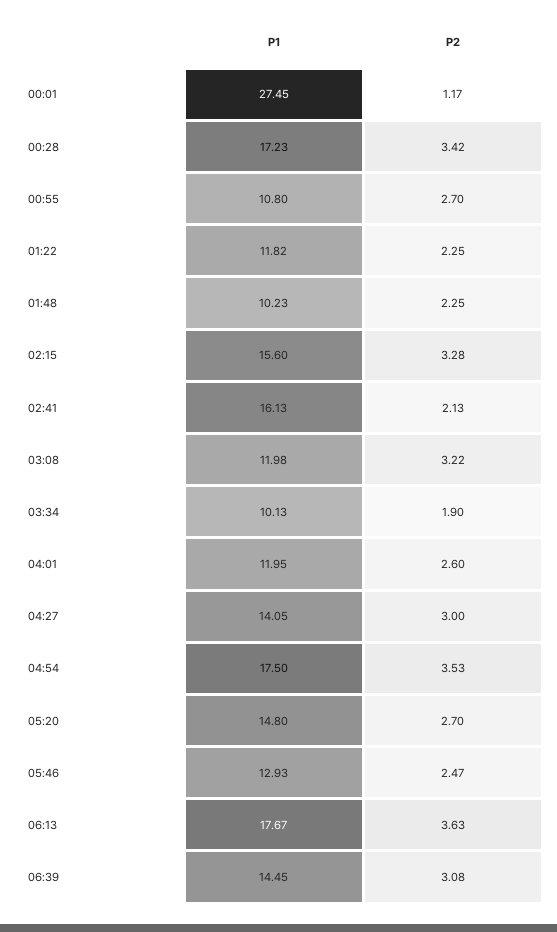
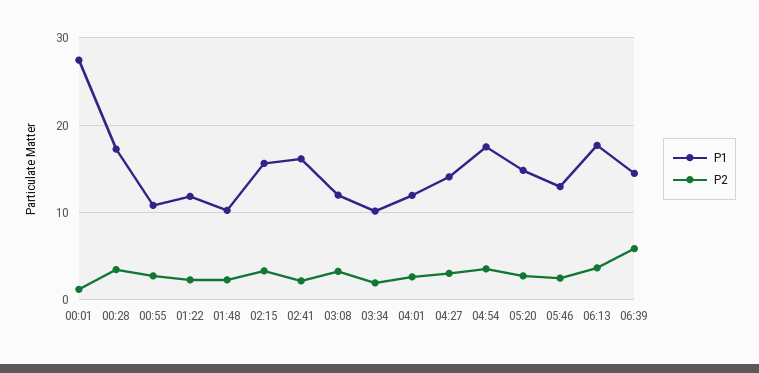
  {
    "P1": {
      "00:01": 27.45,
      "00:28": 17.23,
      "00:55": 10.8,
      "01:22": 11.82,
      "01:48": 10.23,
      "02:15": 15.6,
      "02:41": 16.13,
      "03:08": 11.98,
      "03:34": 10.13,
      "04:01": 11.95,
      "04:27": 14.05,
      "04:54": 17.5,
      "05:20": 14.8,
      "05:46": 12.93,
      "06:13": 17.67,
      "06:39": 14.45
    },
    "P2": {
      "00:01": 1.17,
      "00:28": 3.42,
      "00:55": 2.7,
      "01:22": 2.25,
      "01:48": 2.25,
      "02:15": 3.28,
      "02:41": 2.13,
      "03:08": 3.22,
      "03:34": 1.9,
      "04:01": 2.6,
      "04:27": 3,
      "04:54": 3.53,
      "05:20": 2.7,
      "05:46": 2.47,
      "06:13": 3.63,
-     "06:39": 3.08
+     "06:39": 6
    }
  }

